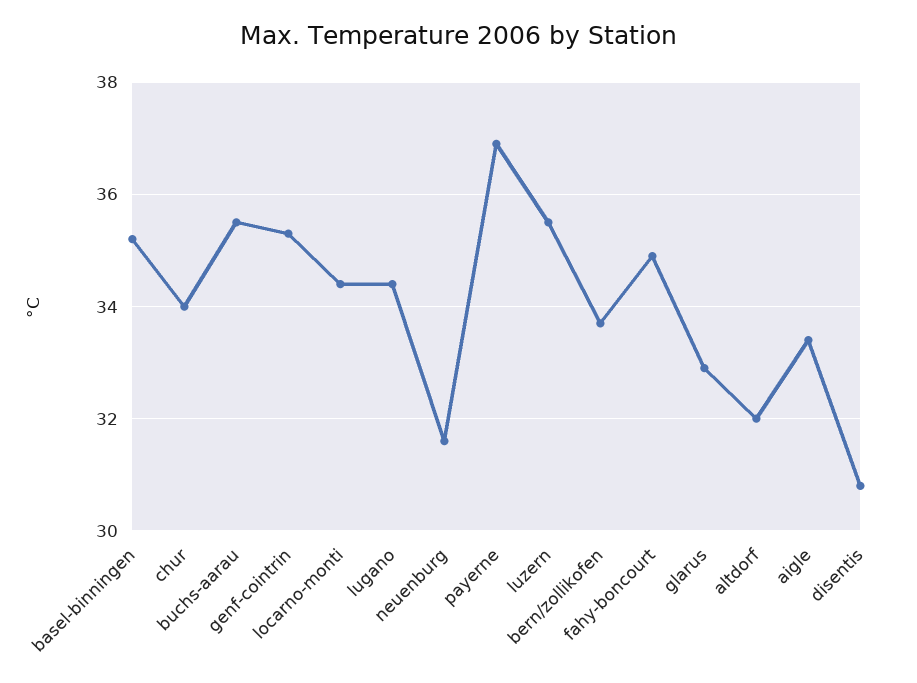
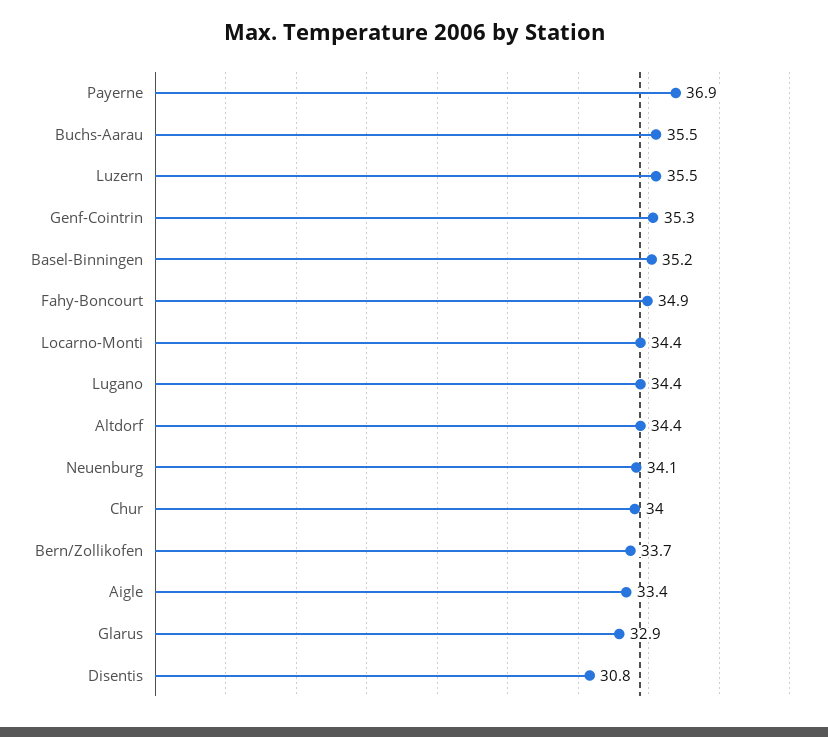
  {
    "basel-binningen": 35.2,
    "chur": 34,
    "buchs-aarau": 35.5,
    "genf-cointrin": 35.3,
    "locarno-monti": 34.4,
    "lugano": 34.4,
-   "neuenburg": 31.5,
+   "neuenburg": 34.1,
    "payerne": 36.9,
    "luzern": 35.5,
    "bern/zollikofen": 33.7,
    "fahy-boncourt": 34.9,
    "glarus": 32.9,
-   "altdorf": 32,
+   "altdorf": 34.4,
    "aigle": 33.4,
    "disentis": 30.8
  }

